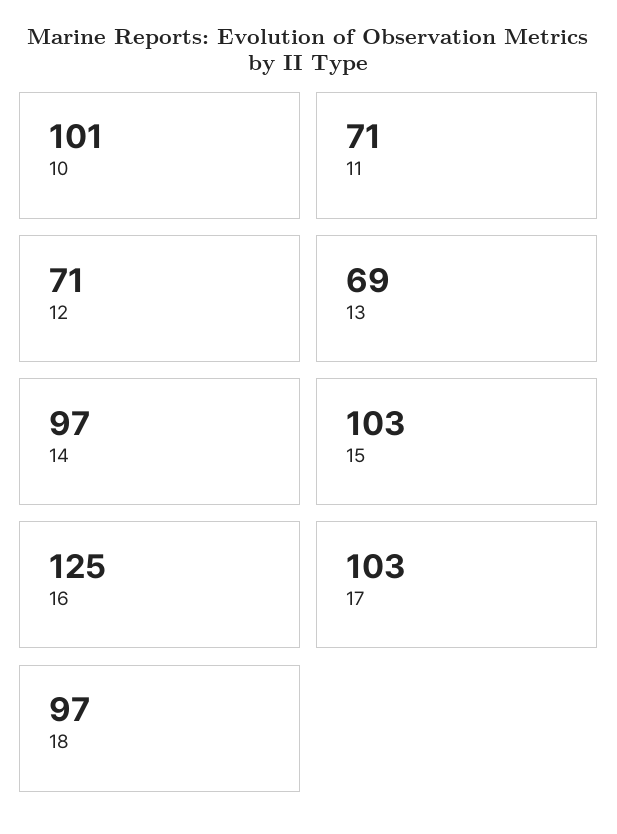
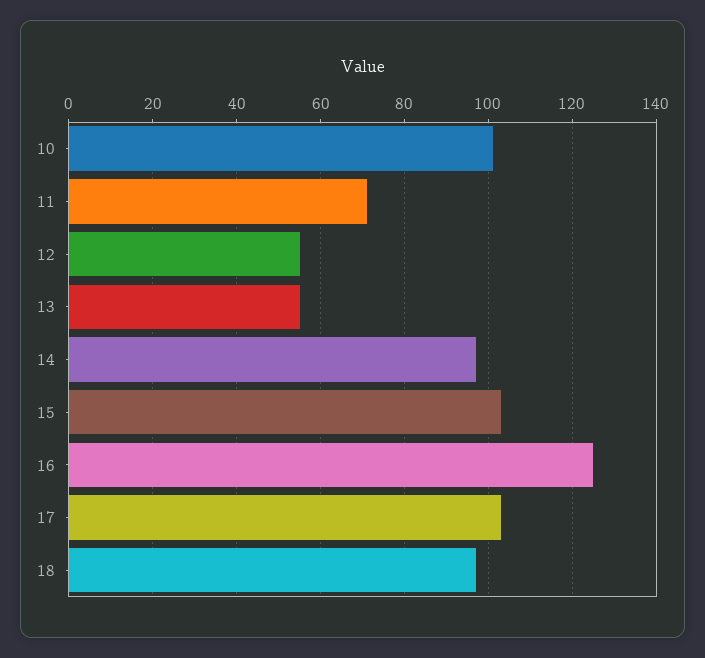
  {
    "10": 101,
    "11": 71,
-   "12": 71,
+   "12": 55,
-   "13": 69,
+   "13": 55,
    "14": 97,
    "15": 103,
    "16": 125,
    "17": 103,
    "18": 97
  }

